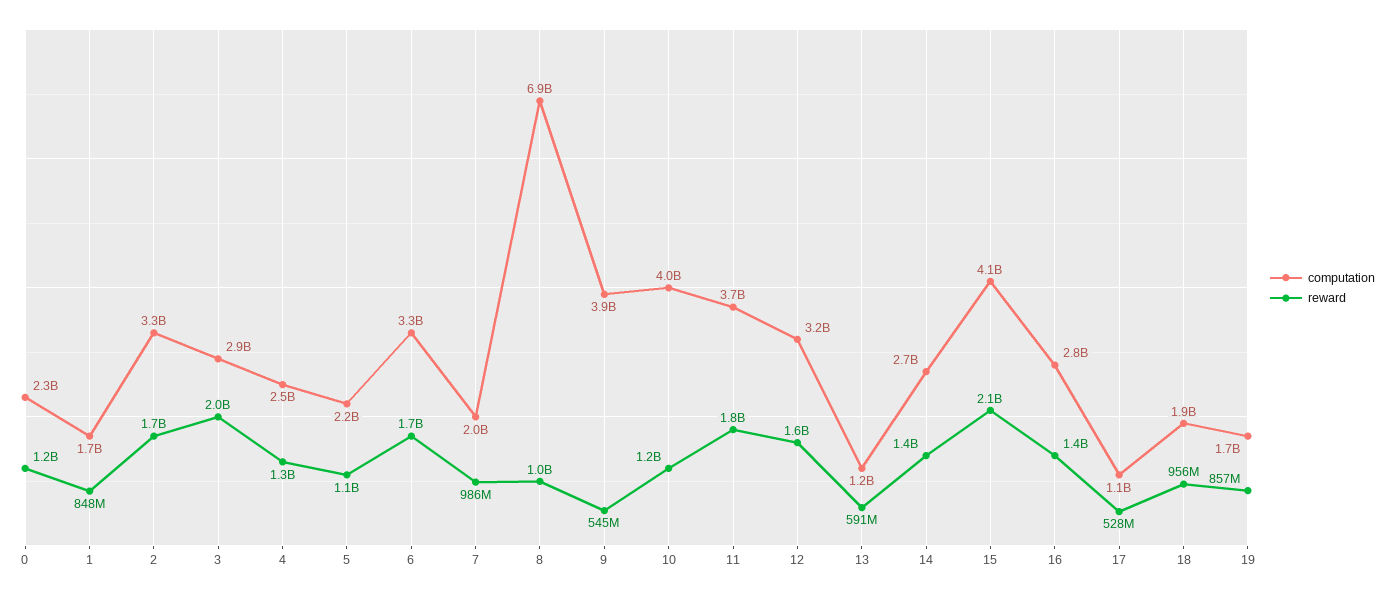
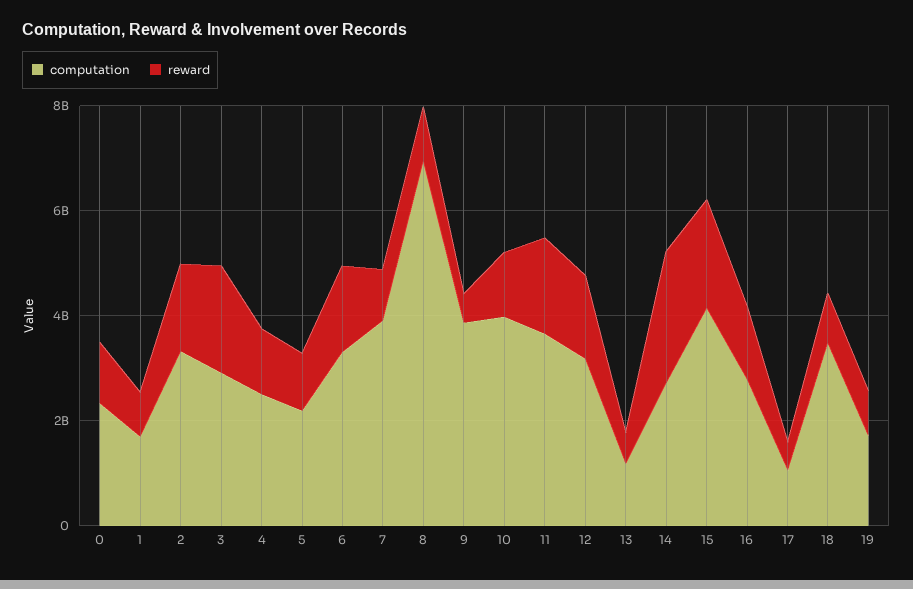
  {
    "computation": {
      "0": 2300000000,
      "1": 1700000000,
      "2": 3300000000,
      "3": 2900000000,
      "4": 2500000000,
      "5": 2200000000,
      "6": 3300000000,
-     "7": 2000000000,
+     "7": 4000000000,
      "8": 6900000000,
      "9": 3900000000,
      "10": 4000000000,
      "11": 3700000000,
      "12": 3200000000,
      "13": 1200000000,
      "14": 2700000000,
      "15": 4100000000,
      "16": 2800000000,
      "17": 1100000000,
-     "18": 1900000000,
+     "18": 3500000000,
      "19": 1700000000
    },
    "reward": {
      "0": 1200000000,
      "1": 848000000,
      "2": 1700000000,
      "3": 2000000000,
      "4": 1300000000,
      "5": 1100000000,
      "6": 1700000000,
      "7": 986000000,
      "8": 1000000000,
      "9": 545000000,
      "10": 1200000000,
      "11": 1800000000,
      "12": 1600000000,
      "13": 591000000,
-     "14": 1400000000,
+     "14": 2500000000,
      "15": 2100000000,
      "16": 1400000000,
      "17": 528000000,
      "18": 956000000,
      "19": 857000000
    }
  }

